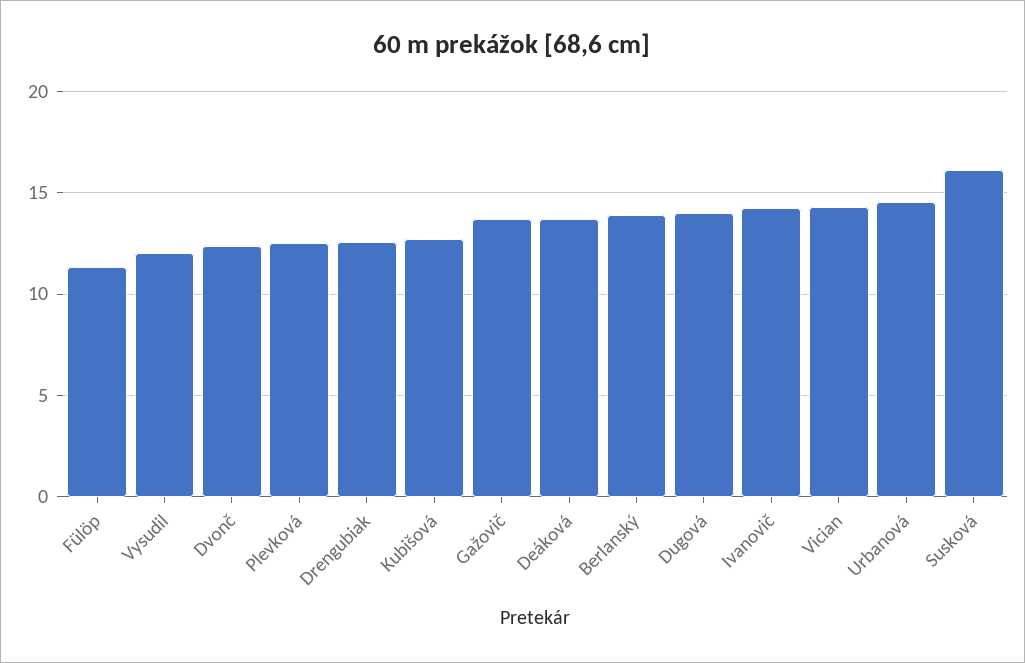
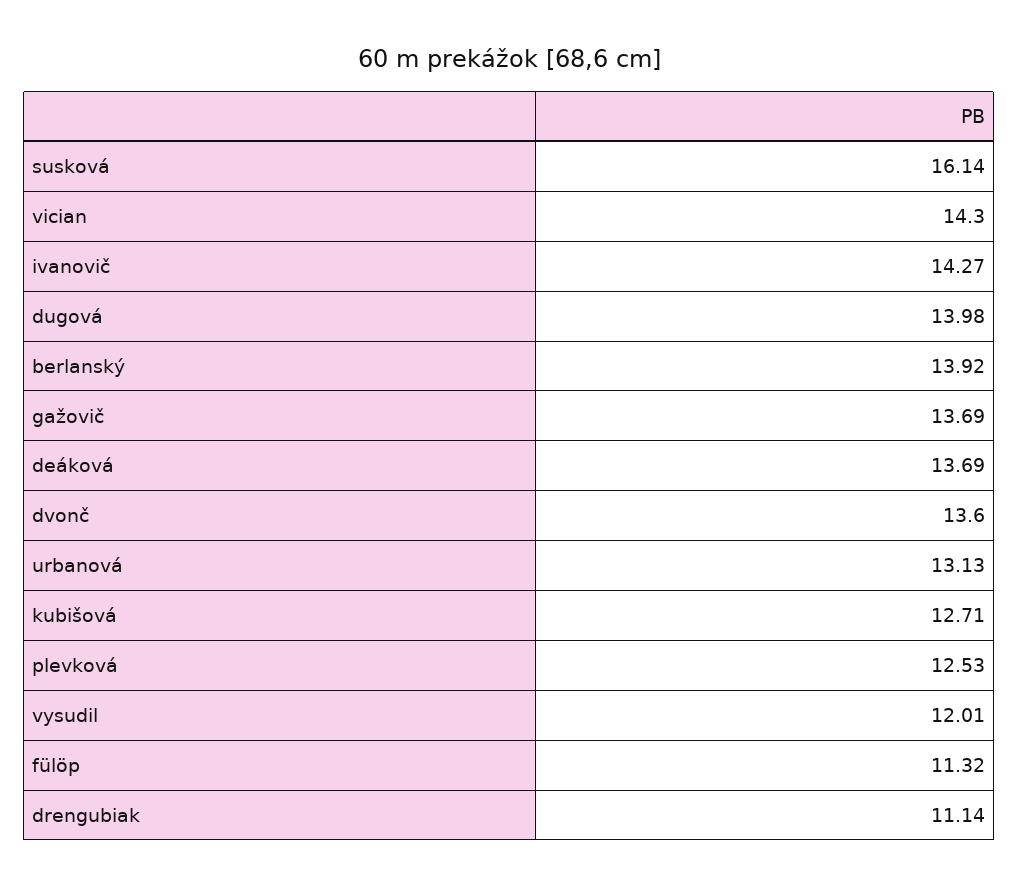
  {
    "Fülöp": 11.32,
    "Vysudil": 12.01,
-   "Dvonč": 12.5,
+   "Dvonč": 13.6,
    "Plevková": 12.53,
-   "Drengubiak": 12.5,
+   "Drengubiak": 11.14,
    "Kubišová": 12.71,
    "Gažovič": 13.69,
    "Deáková": 13.69,
    "Berlanský": 13.92,
    "Dugová": 13.98,
    "Ivanovič": 14.27,
    "Vician": 14.3,
-   "Urbanová": 14.5,
+   "Urbanová": 13.13,
    "Susková": 16.14
  }

